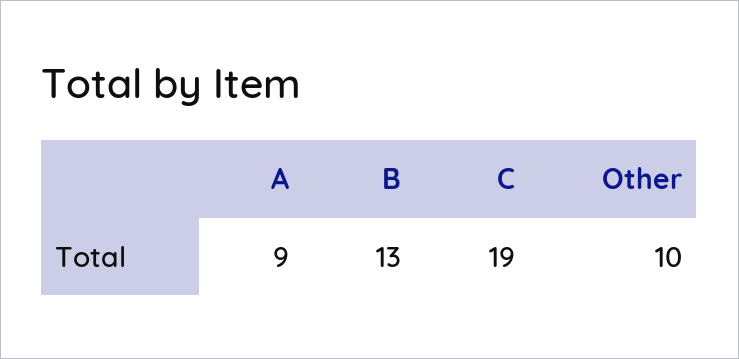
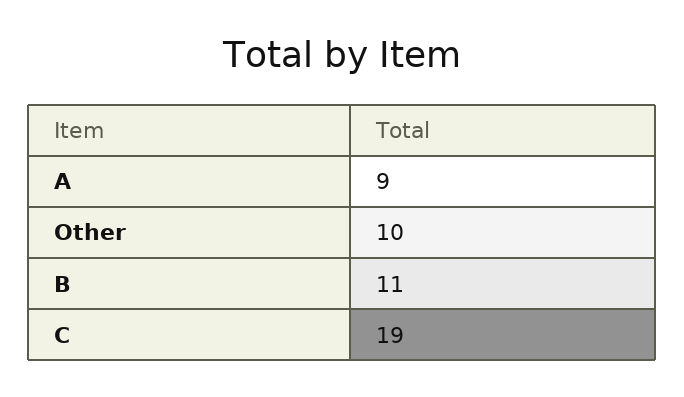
  {
    "A": 9,
-   "B": 13,
+   "B": 11,
    "C": 19,
    "Other": 10
  }

